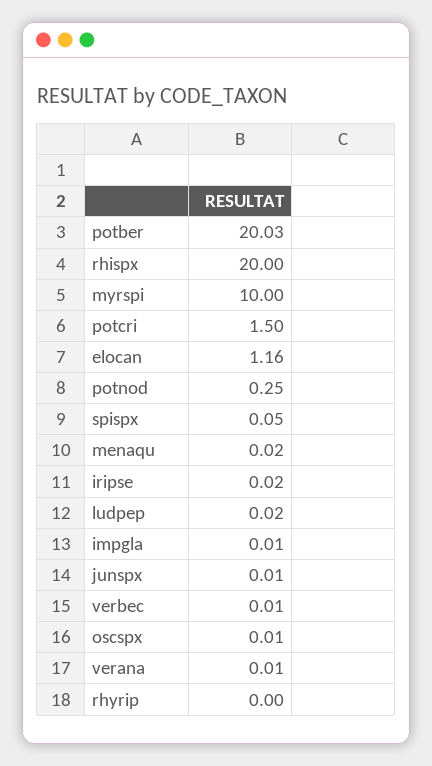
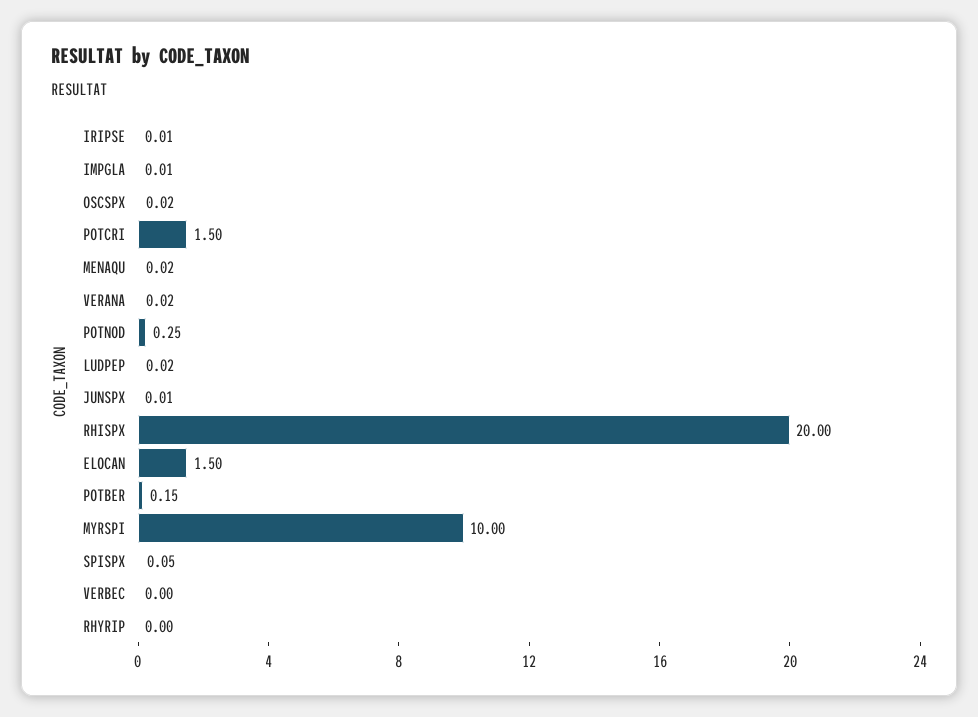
  {
-   "potber": 20.03,
+   "potber": 0.15,
    "rhispx": 20,
    "myrspi": 10,
    "potcri": 1.5,
-   "elocan": 1.16,
+   "elocan": 1.5,
    "potnod": 0.25,
    "spispx": 0.05,
    "menaqu": 0.02,
-   "iripse": 0.02,
+   "iripse": 0.01,
    "ludpep": 0.02,
    "impgla": 0.01,
    "junspx": 0.01,
-   "verbec": 0.01,
+   "verbec": 0,
-   "oscspx": 0.01,
+   "oscspx": 0.02,
-   "verana": 0.01,
+   "verana": 0.02,
    "rhyrip": 0
  }

